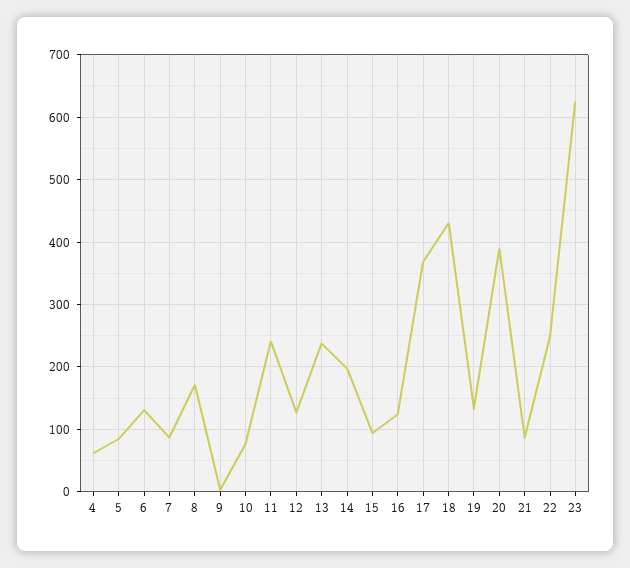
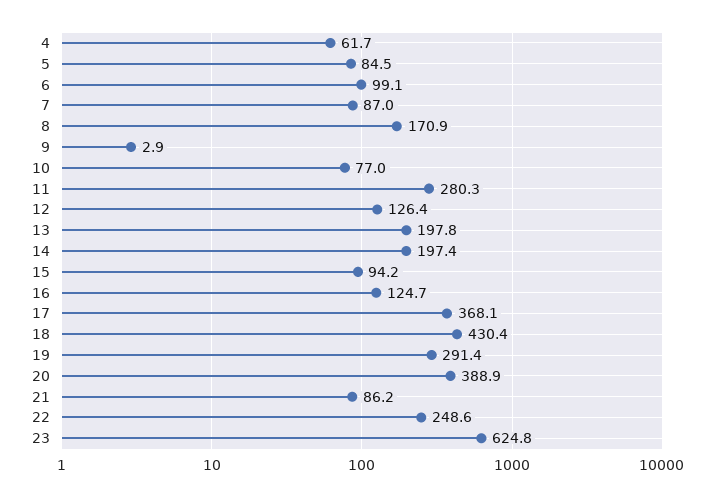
  {
    "4": 61.7,
    "5": 84.5,
-   "6": 130,
+   "6": 99.1,
    "7": 87,
    "8": 170.9,
    "9": 2.9,
    "10": 77,
-   "11": 240,
+   "11": 280.3,
    "12": 126.4,
-   "13": 240,
+   "13": 197.8,
    "14": 197.4,
    "15": 94.2,
    "16": 124.7,
    "17": 368.1,
    "18": 430.4,
-   "19": 130,
+   "19": 291.4,
    "20": 388.9,
    "21": 86.2,
    "22": 248.6,
    "23": 624.8
  }

